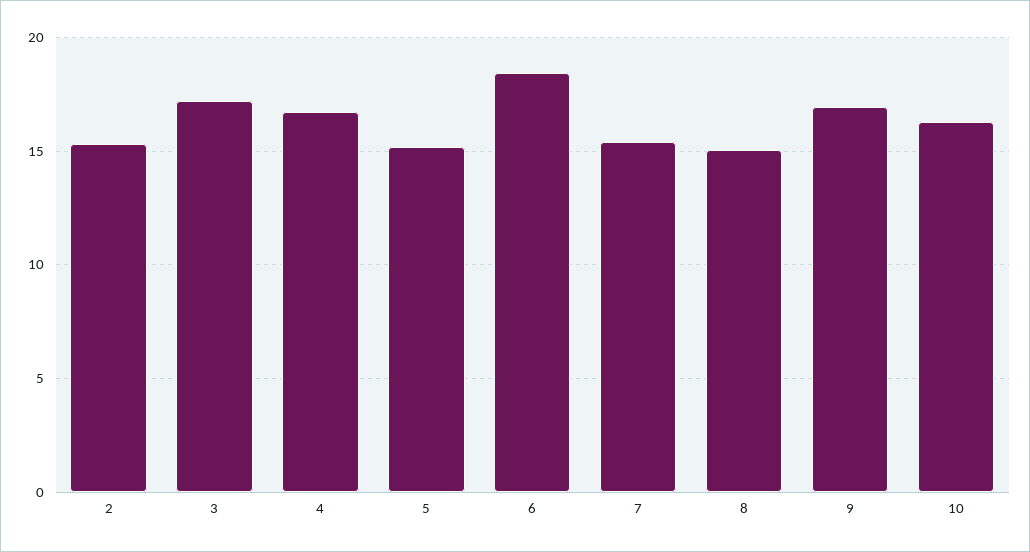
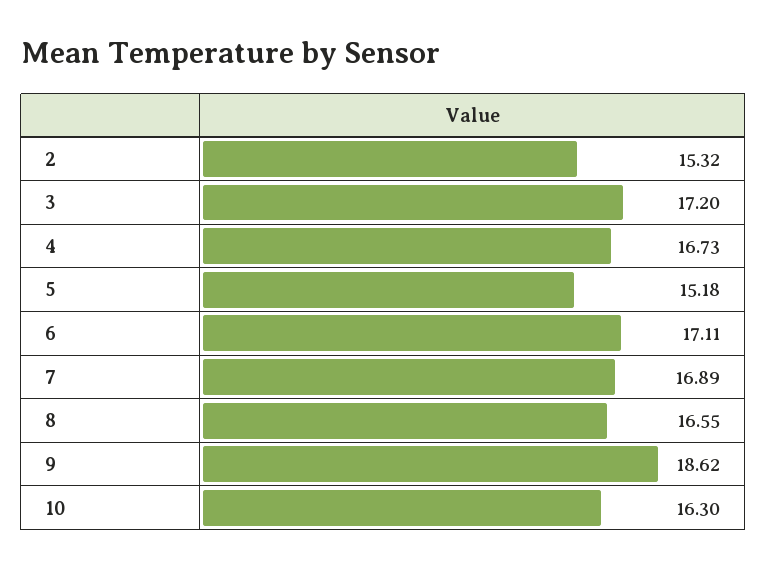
  {
    "2": 15.32,
    "3": 17.2,
    "4": 16.73,
    "5": 15.18,
-   "6": 18.5,
+   "6": 17.11,
-   "7": 15.5,
+   "7": 16.89,
-   "8": 15,
+   "8": 16.55,
-   "9": 17,
+   "9": 18.62,
    "10": 16.3
  }

